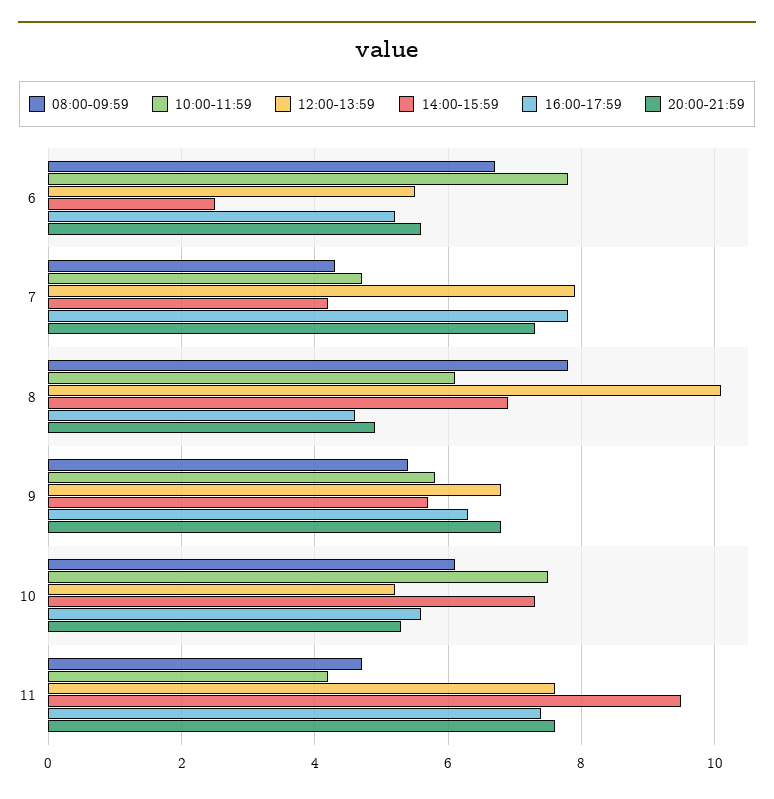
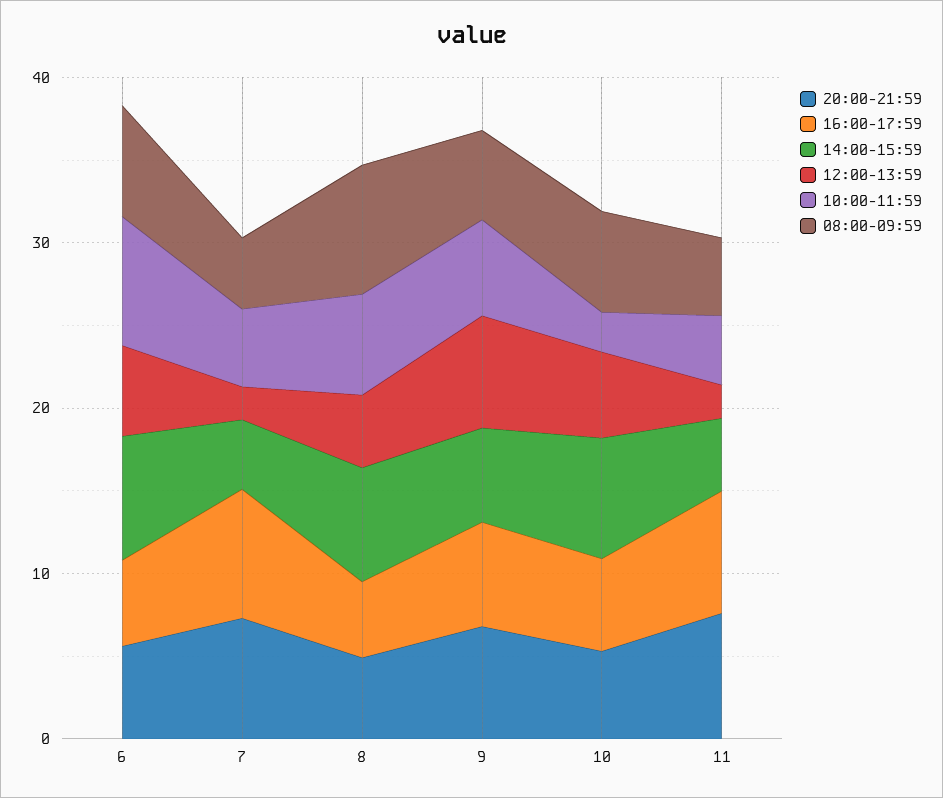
  {
    "08:00-09:59": {
      "6": 6.5,
      "7": 4.5,
      "8": 8,
      "9": 5.5,
      "10": 6,
      "11": 4.5
    },
    "10:00-11:59": {
      "6": 8,
      "7": 4.5,
      "8": 6,
      "9": 6,
-     "10": 7.5,
+     "10": 2,
      "11": 4
    },
    "12:00-13:59": {
      "6": 5.5,
-     "7": 8,
+     "7": 2,
-     "8": 10,
+     "8": 4,
      "9": 7,
      "10": 5,
-     "11": 7.5
+     "11": 2
    },
    "14:00-15:59": {
-     "6": 2.5,
+     "6": 8,
      "7": 4,
      "8": 7,
      "9": 5.5,
      "10": 7.5,
-     "11": 9.5
+     "11": 4
    },
    "16:00-17:59": {
      "6": 5,
      "7": 8,
      "8": 4.5,
      "9": 6.5,
      "10": 5.5,
      "11": 7.5
    },
    "20:00-21:59": {
      "6": 5.5,
      "7": 7.5,
      "8": 5,
      "9": 7,
      "10": 5.5,
      "11": 7.5
    }
  }

